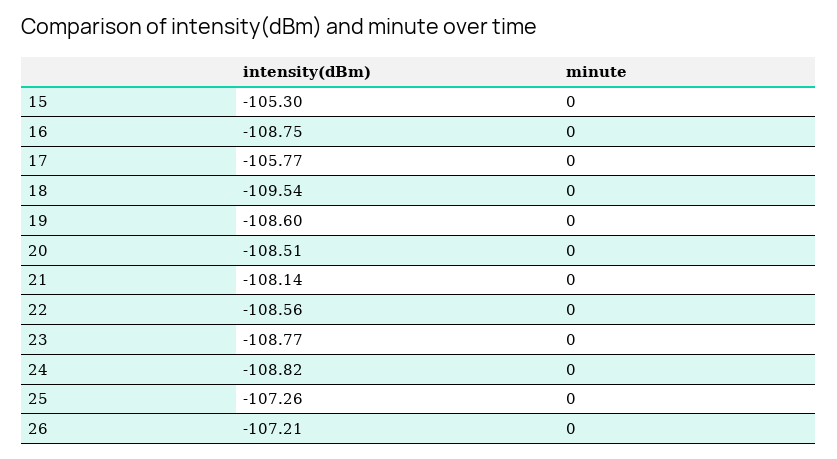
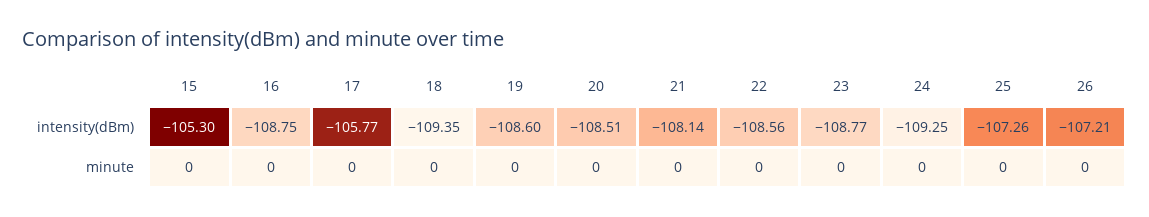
  {
    "intensity(dBm)": {
      "15": -105.3,
      "16": -108.75,
      "17": -105.77,
-     "18": -109.54,
+     "18": -109.35,
      "19": -108.6,
      "20": -108.51,
      "21": -108.14,
      "22": -108.56,
      "23": -108.77,
-     "24": -108.82,
+     "24": -109.25,
      "25": -107.26,
      "26": -107.21
    },
    "minute": {
      "15": 0,
      "16": 0,
      "17": 0,
      "18": 0,
      "19": 0,
      "20": 0,
      "21": 0,
      "22": 0,
      "23": 0,
      "24": 0,
      "25": 0,
      "26": 0
    }
  }

